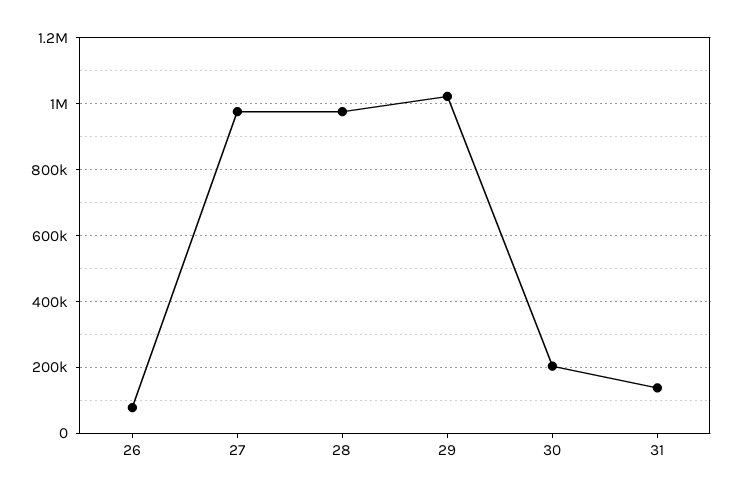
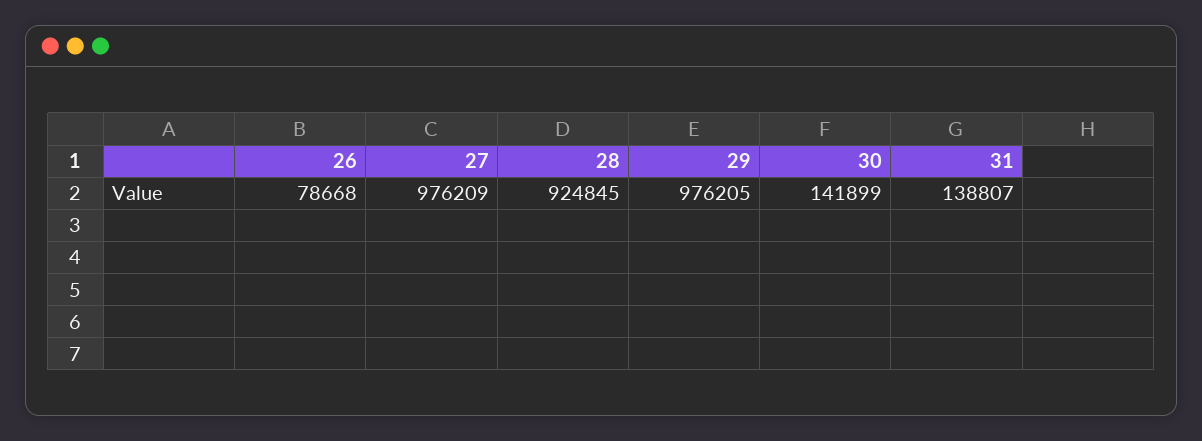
  {
    "26": 78668,
    "27": 976209,
-   "28": 980000,
+   "28": 924845,
-   "29": 1020000,
+   "29": 976205,
-   "30": 200000,
+   "30": 141899,
    "31": 138807
  }

